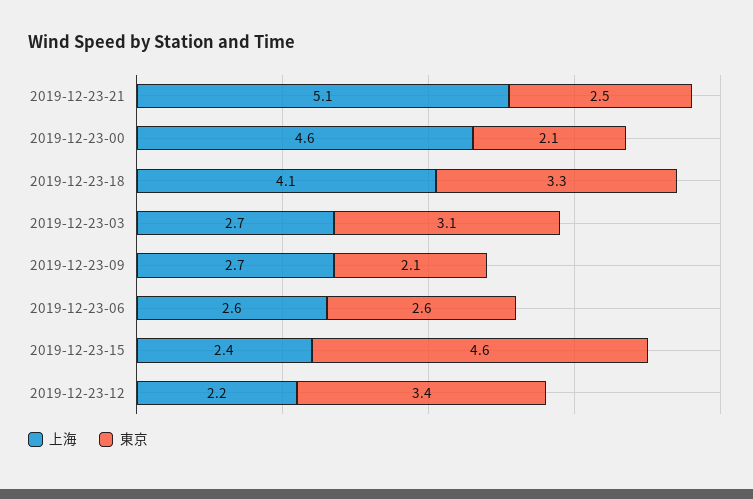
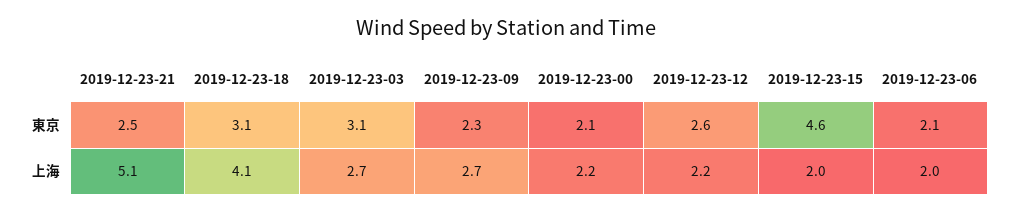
  {
    "上海": {
      "2019-12-23-21": 5.1,
-     "2019-12-23-00": 4.6,
+     "2019-12-23-00": 2.2,
      "2019-12-23-18": 4.1,
      "2019-12-23-03": 2.7,
      "2019-12-23-09": 2.7,
-     "2019-12-23-06": 2.6,
+     "2019-12-23-06": 2,
-     "2019-12-23-15": 2.4,
+     "2019-12-23-15": 2,
      "2019-12-23-12": 2.2
    },
    "東京": {
      "2019-12-23-21": 2.5,
      "2019-12-23-00": 2.1,
-     "2019-12-23-18": 3.3,
+     "2019-12-23-18": 3.1,
      "2019-12-23-03": 3.1,
-     "2019-12-23-09": 2.1,
+     "2019-12-23-09": 2.3,
-     "2019-12-23-06": 2.6,
+     "2019-12-23-06": 2.1,
      "2019-12-23-15": 4.6,
-     "2019-12-23-12": 3.4
+     "2019-12-23-12": 2.6
    }
  }

